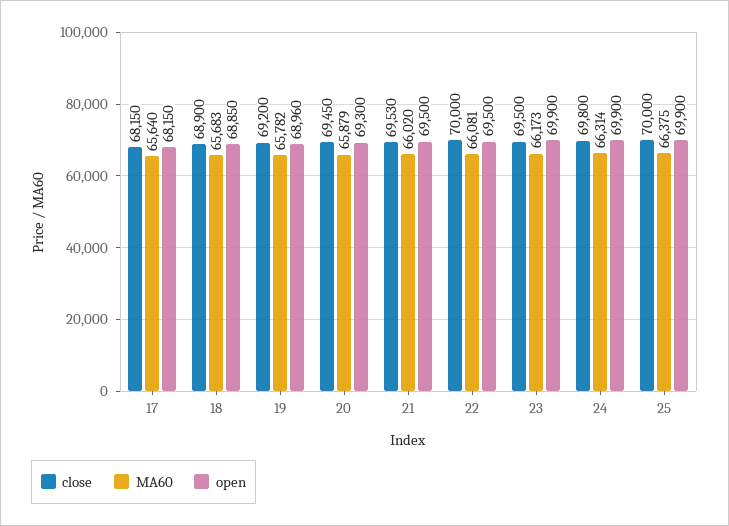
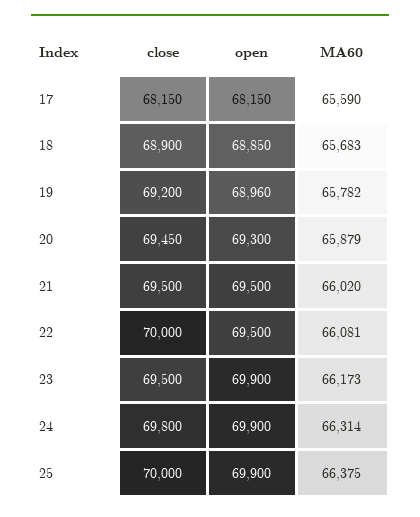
  {
    "close": {
      "17": 68150,
      "18": 68900,
      "19": 69200,
      "20": 69450,
-     "21": 69530,
+     "21": 69500,
      "22": 70000,
      "23": 69500,
      "24": 69800,
      "25": 70000
    },
    "MA60": {
-     "17": 65640,
+     "17": 65590,
      "18": 65683,
      "19": 65782,
      "20": 65879,
      "21": 66020,
      "22": 66081,
      "23": 66173,
      "24": 66314,
      "25": 66375
    },
    "open": {
      "17": 68150,
      "18": 68850,
      "19": 68960,
      "20": 69300,
      "21": 69500,
      "22": 69500,
      "23": 69900,
      "24": 69900,
      "25": 69900
    }
  }

